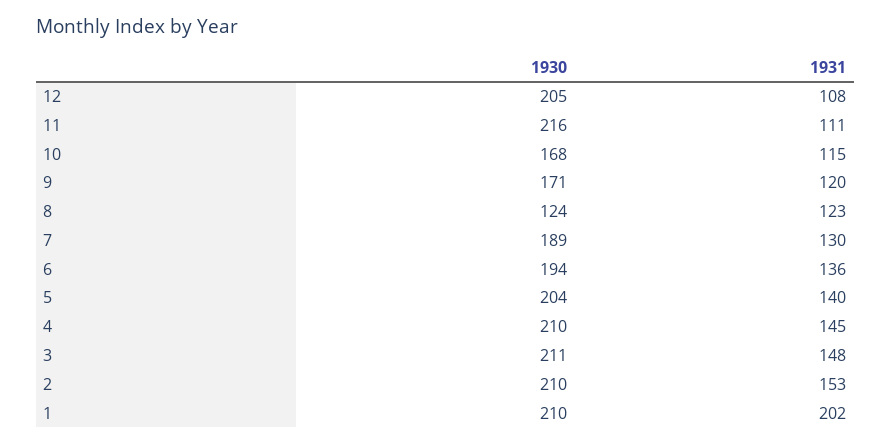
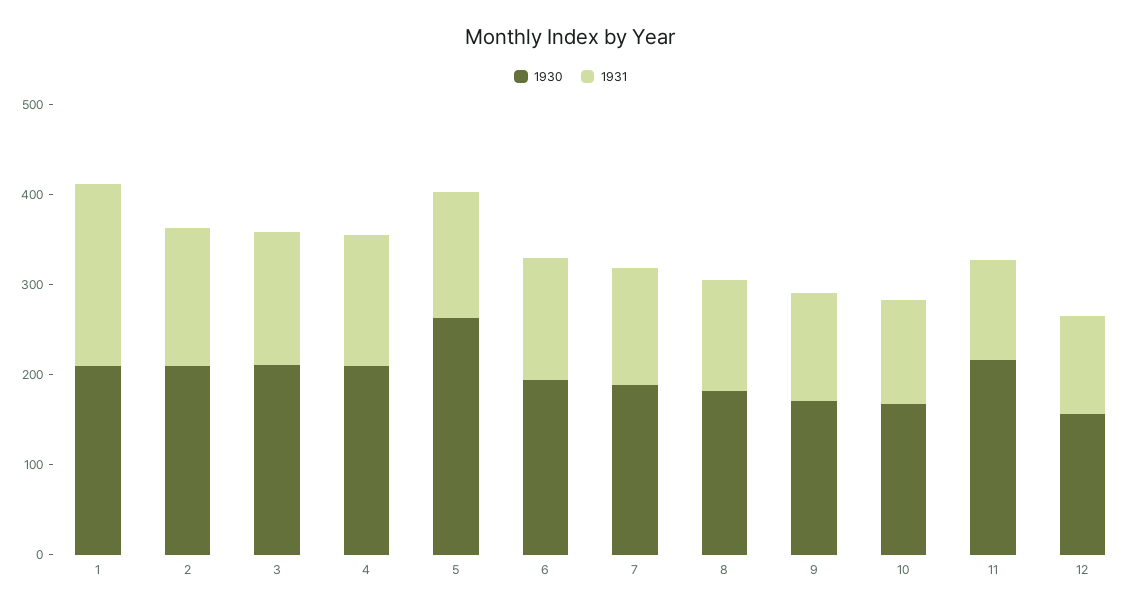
  {
    "1930": {
-     "12": 205,
+     "12": 160,
      "11": 216,
      "10": 168,
      "9": 171,
-     "8": 124,
+     "8": 180,
      "7": 189,
      "6": 194,
-     "5": 204,
+     "5": 260,
      "4": 210,
      "3": 211,
      "2": 210,
      "1": 210
    },
    "1931": {
      "12": 108,
      "11": 111,
      "10": 115,
      "9": 120,
      "8": 123,
      "7": 130,
      "6": 136,
      "5": 140,
      "4": 145,
      "3": 148,
      "2": 153,
      "1": 202
    }
  }

